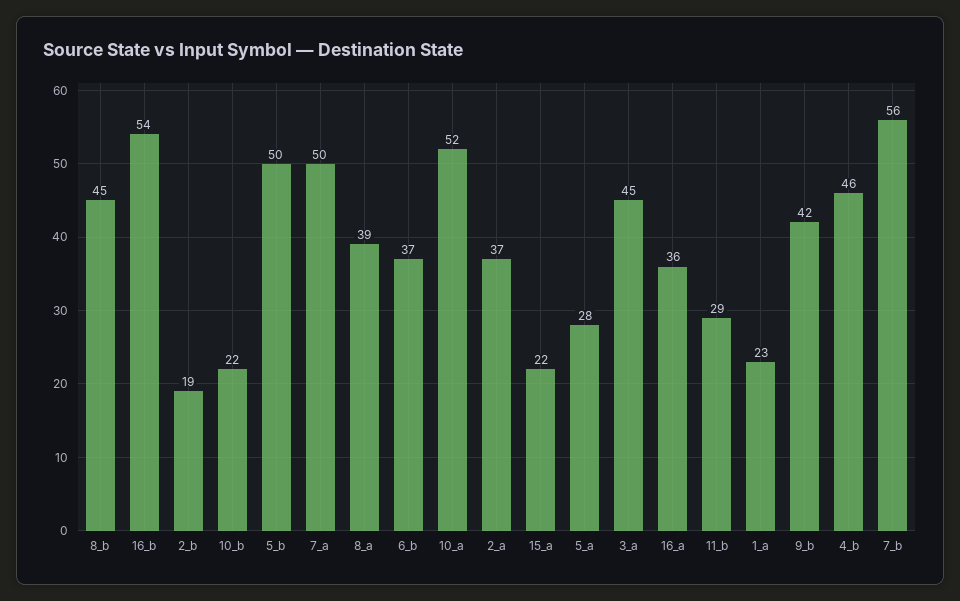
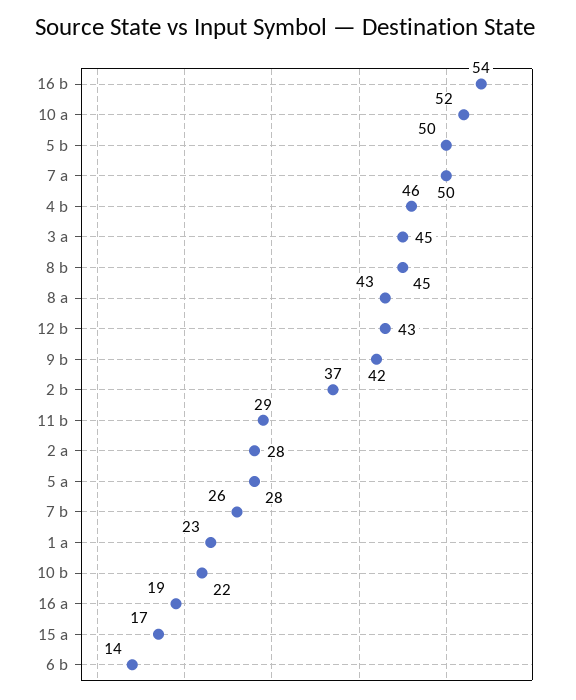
  {
    "8_b": 45,
    "16_b": 54,
-   "2_b": 19,
+   "2_b": 37,
    "10_b": 22,
    "5_b": 50,
    "7_a": 50,
-   "8_a": 39,
+   "8_a": 43,
-   "6_b": 37,
+   "6_b": 14,
    "10_a": 52,
-   "2_a": 37,
+   "2_a": 28,
-   "15_a": 22,
+   "15_a": 17,
    "5_a": 28,
    "3_a": 45,
-   "16_a": 36,
+   "16_a": 19,
    "11_b": 29,
    "1_a": 23,
    "9_b": 42,
    "4_b": 46,
-   "7_b": 56
+   "7_b": 26,
+   "12 b": 43
  }

